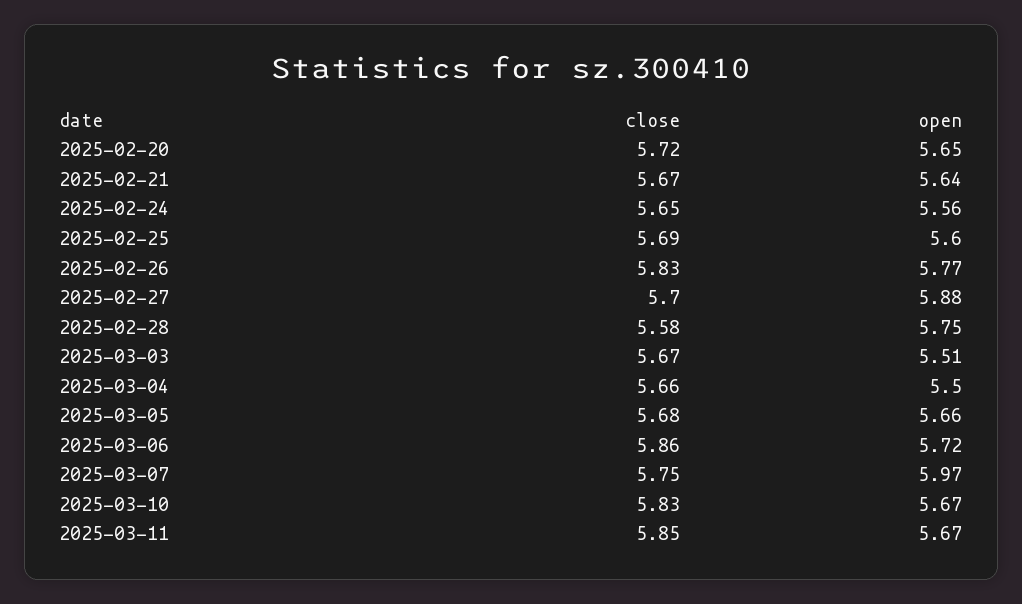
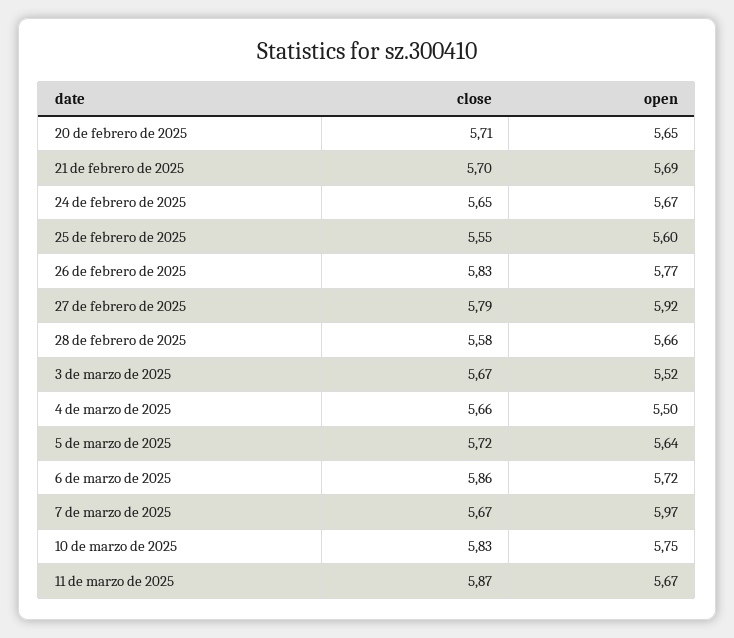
  {
    "close": {
-     "2025-02-20": 5.72,
+     "2025-02-20": 5.71,
-     "2025-02-21": 5.67,
+     "2025-02-21": 5.7,
      "2025-02-24": 5.65,
-     "2025-02-25": 5.69,
+     "2025-02-25": 5.55,
      "2025-02-26": 5.83,
-     "2025-02-27": 5.7,
+     "2025-02-27": 5.79,
      "2025-02-28": 5.58,
      "2025-03-03": 5.67,
      "2025-03-04": 5.66,
-     "2025-03-05": 5.68,
+     "2025-03-05": 5.72,
      "2025-03-06": 5.86,
-     "2025-03-07": 5.75,
+     "2025-03-07": 5.67,
      "2025-03-10": 5.83,
-     "2025-03-11": 5.85
+     "2025-03-11": 5.87
    },
    "open": {
      "2025-02-20": 5.65,
-     "2025-02-21": 5.64,
+     "2025-02-21": 5.69,
-     "2025-02-24": 5.56,
+     "2025-02-24": 5.67,
      "2025-02-25": 5.6,
      "2025-02-26": 5.77,
-     "2025-02-27": 5.88,
+     "2025-02-27": 5.92,
-     "2025-02-28": 5.75,
+     "2025-02-28": 5.66,
-     "2025-03-03": 5.51,
+     "2025-03-03": 5.52,
      "2025-03-04": 5.5,
-     "2025-03-05": 5.66,
+     "2025-03-05": 5.64,
      "2025-03-06": 5.72,
      "2025-03-07": 5.97,
-     "2025-03-10": 5.67,
+     "2025-03-10": 5.75,
      "2025-03-11": 5.67
    }
  }

